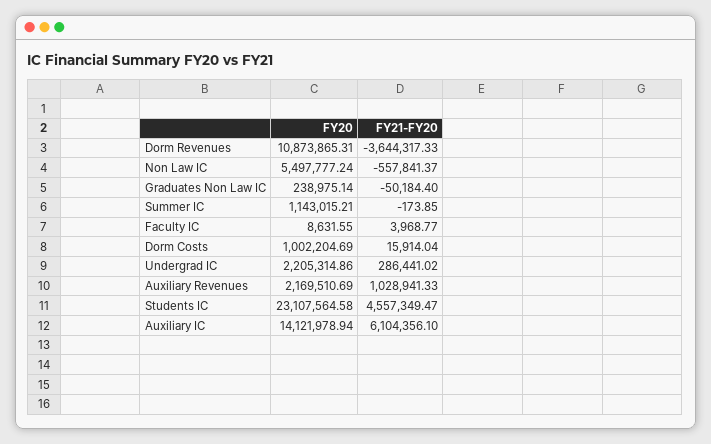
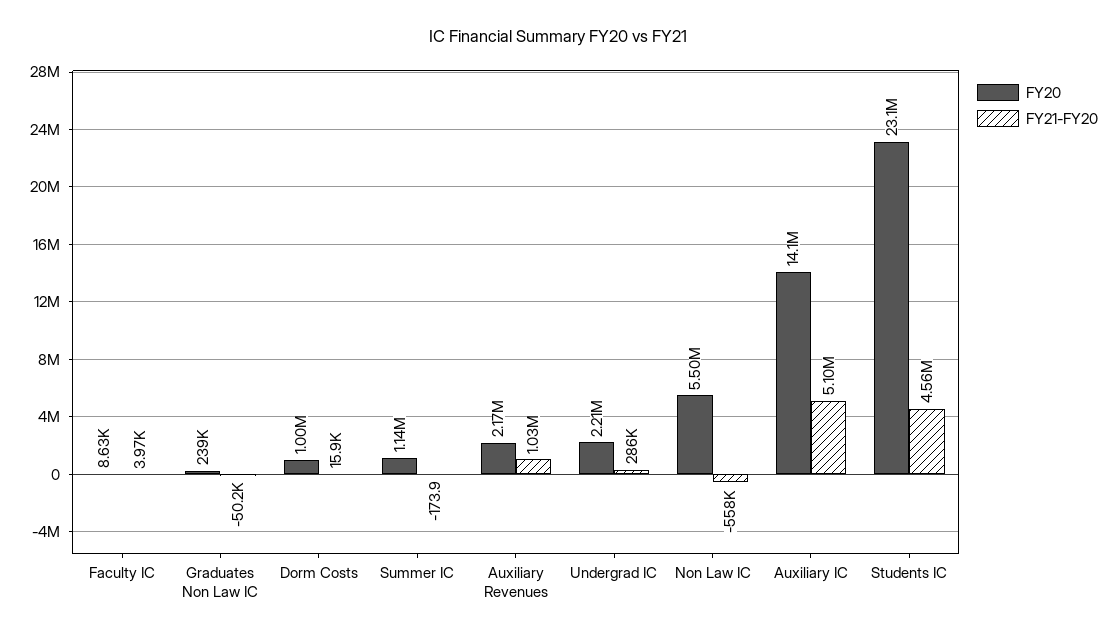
  {
    "FY20": {
-     "Dorm Revenues": 10873865.31,
      "Non Law IC": 5497777.24,
      "Graduates Non Law IC": 238975.14,
      "Summer IC": 1143015.21,
      "Faculty IC": 8631.55,
      "Dorm Costs": 1002204.69,
      "Undergrad IC": 2205314.86,
      "Auxiliary Revenues": 2169510.69,
      "Students IC": 23107564.58,
      "Auxiliary IC": 14121978.94
    },
    "FY21-FY20": {
-     "Dorm Revenues": -3644317.33,
      "Non Law IC": -557841.37,
      "Graduates Non Law IC": -50184.4,
      "Summer IC": -173.85,
      "Faculty IC": 3968.77,
      "Dorm Costs": 15914.04,
      "Undergrad IC": 286441.02,
      "Auxiliary Revenues": 1028941.33,
      "Students IC": 4557349.47,
-     "Auxiliary IC": 6104356.1
+     "Auxiliary IC": 5100000
    }
  }

